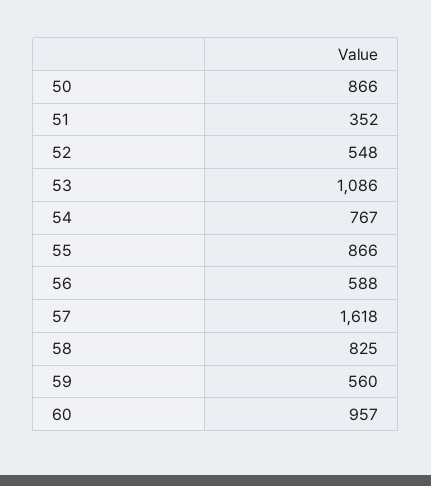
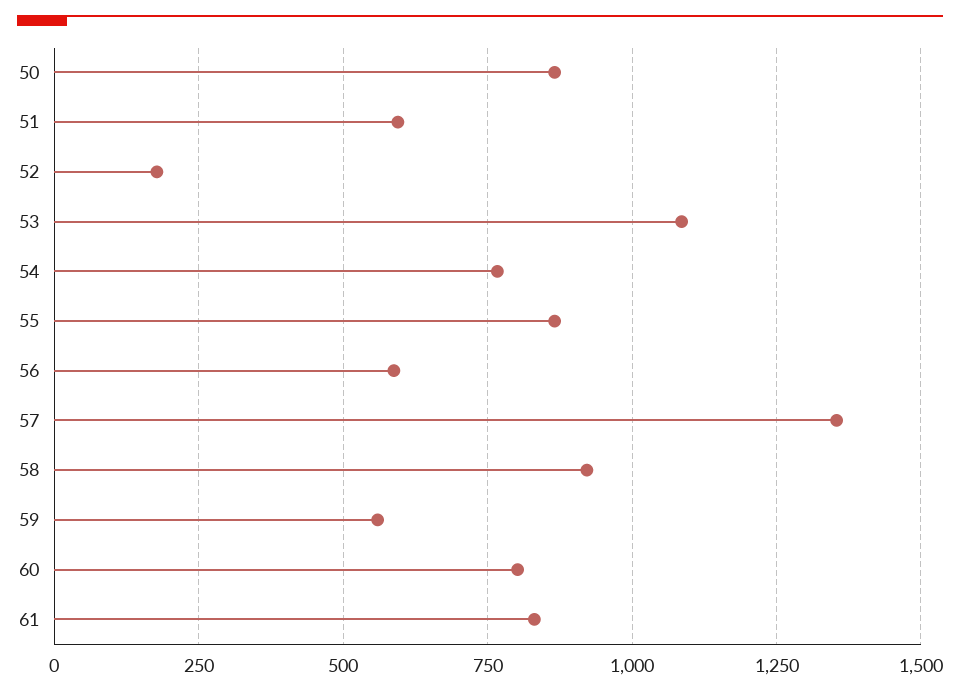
  {
    "50": 866,
-   "51": 352,
+   "51": 600,
-   "52": 548,
+   "52": 175,
    "53": 1086,
    "54": 767,
    "55": 866,
    "56": 588,
-   "57": 1618,
+   "57": 1350,
-   "58": 825,
+   "58": 925,
    "59": 560,
-   "60": 957
+   "60": 800,
+   "61": 825
  }

